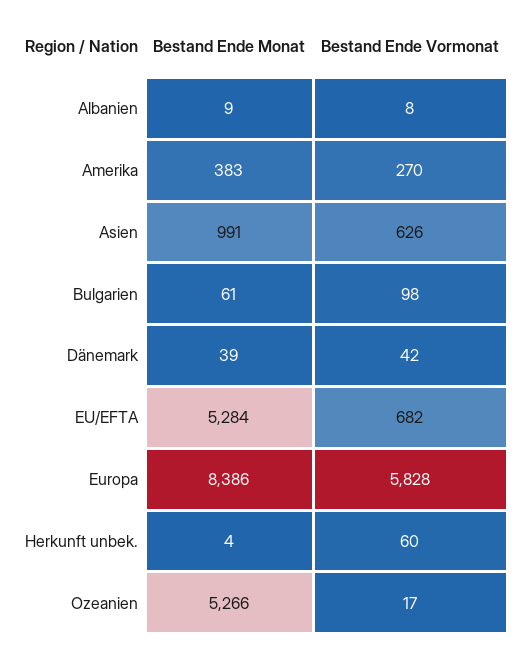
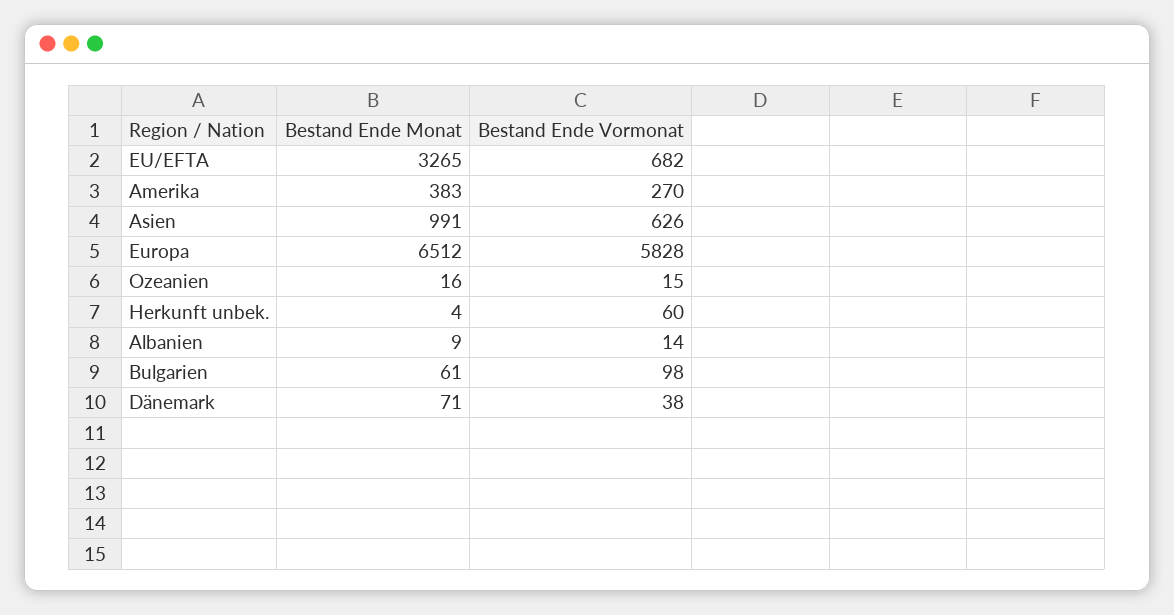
  {
    "Bestand Ende Monat": {
      "Albanien": 9,
      "Amerika": 383,
      "Asien": 991,
      "Bulgarien": 61,
-     "Dänemark": 39,
+     "Dänemark": 71,
-     "EU/EFTA": 5284,
+     "EU/EFTA": 3265,
-     "Europa": 8386,
+     "Europa": 6512,
      "Herkunft unbek.": 4,
-     "Ozeanien": 5266
+     "Ozeanien": 16
    },
    "Bestand Ende Vormonat": {
-     "Albanien": 8,
+     "Albanien": 14,
      "Amerika": 270,
      "Asien": 626,
      "Bulgarien": 98,
-     "Dänemark": 42,
+     "Dänemark": 38,
      "EU/EFTA": 682,
      "Europa": 5828,
      "Herkunft unbek.": 60,
-     "Ozeanien": 17
+     "Ozeanien": 15
    }
  }

